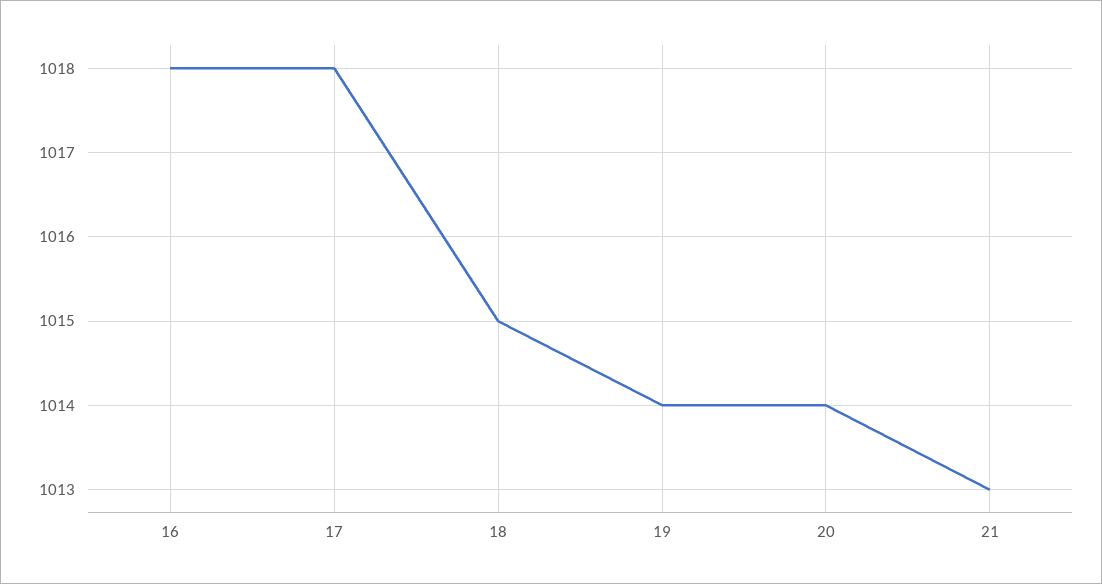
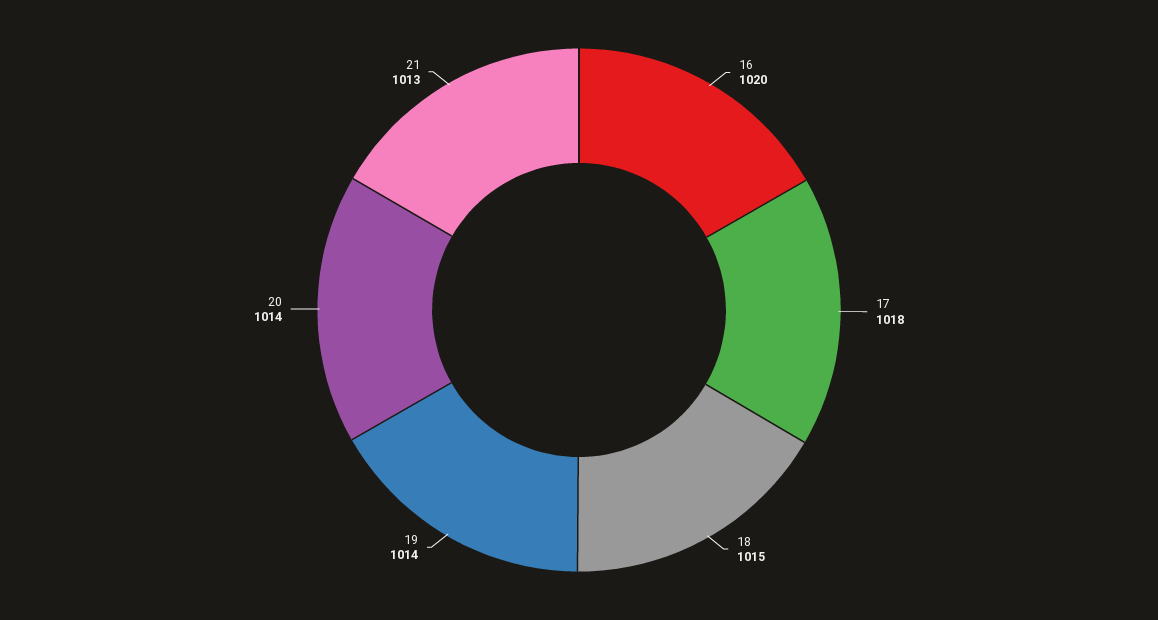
  {
-   "16": 1018,
+   "16": 1020,
    "17": 1018,
    "18": 1015,
    "19": 1014,
    "20": 1014,
    "21": 1013
  }

